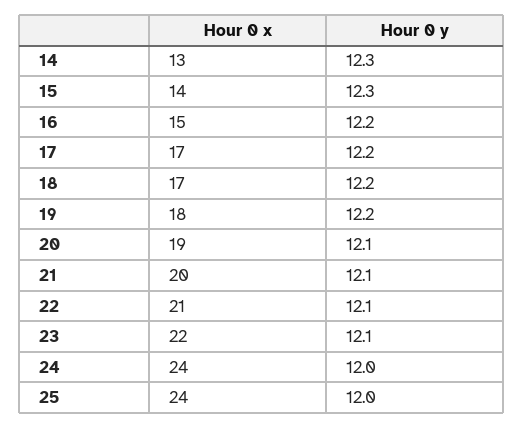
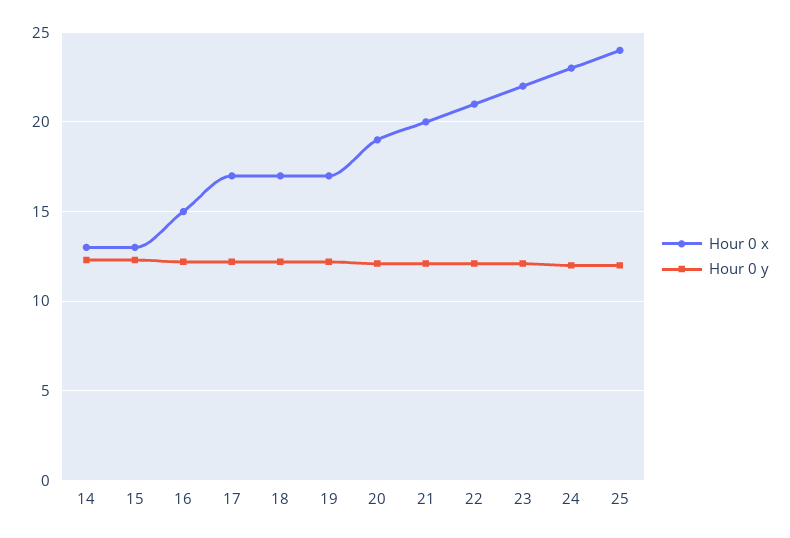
  {
    "Hour 0 x": {
      "14": 13,
-     "15": 14,
+     "15": 13,
      "16": 15,
      "17": 17,
      "18": 17,
-     "19": 18,
+     "19": 17,
      "20": 19,
      "21": 20,
      "22": 21,
      "23": 22,
-     "24": 24,
+     "24": 23,
      "25": 24
    },
    "Hour 0 y": {
      "14": 12.3,
      "15": 12.3,
      "16": 12.2,
      "17": 12.2,
      "18": 12.2,
      "19": 12.2,
      "20": 12.1,
      "21": 12.1,
      "22": 12.1,
      "23": 12.1,
      "24": 12,
      "25": 12
    }
  }

